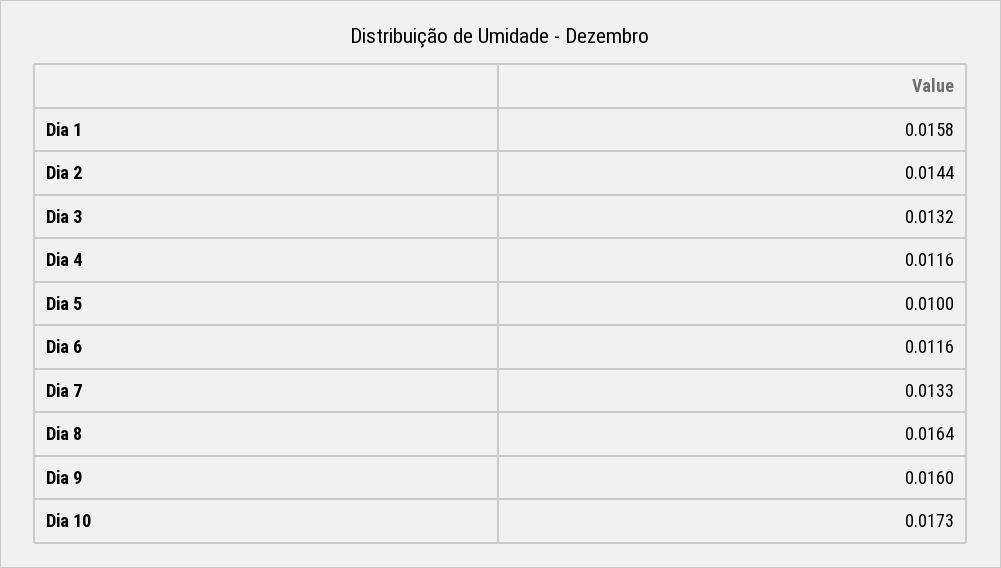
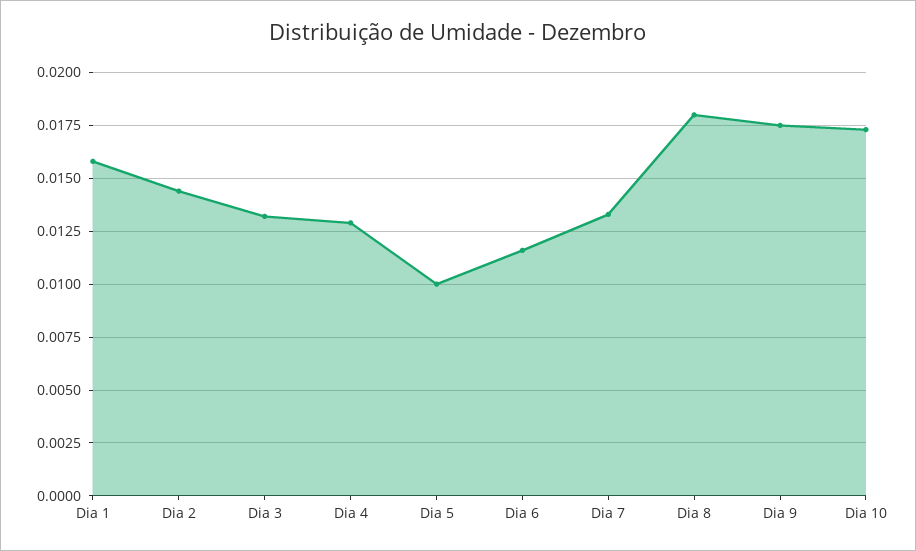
  {
    "Dia 1": 0.0158,
    "Dia 2": 0.0144,
    "Dia 3": 0.0132,
-   "Dia 4": 0.0116,
+   "Dia 4": 0.013,
    "Dia 5": 0.01,
    "Dia 6": 0.0116,
    "Dia 7": 0.0133,
-   "Dia 8": 0.0164,
+   "Dia 8": 0.018,
-   "Dia 9": 0.016,
+   "Dia 9": 0.0175,
    "Dia 10": 0.0173
  }

